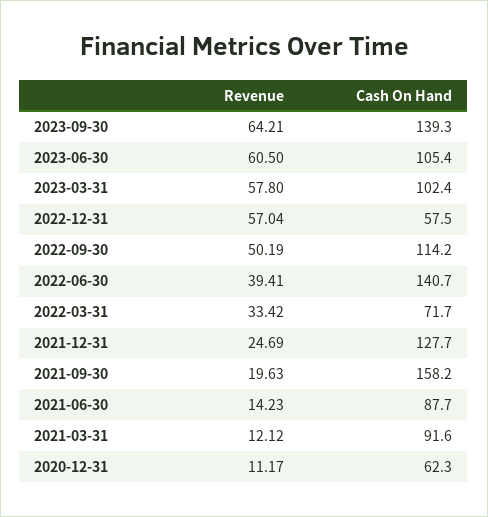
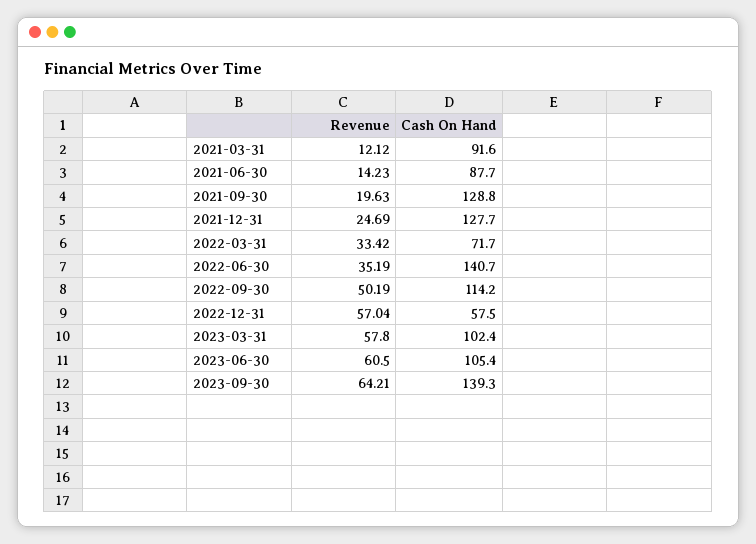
  {
    "Revenue": {
      "2023-09-30": 64.21,
      "2023-06-30": 60.5,
      "2023-03-31": 57.8,
      "2022-12-31": 57.04,
      "2022-09-30": 50.19,
-     "2022-06-30": 39.41,
+     "2022-06-30": 35.19,
      "2022-03-31": 33.42,
      "2021-12-31": 24.69,
      "2021-09-30": 19.63,
      "2021-06-30": 14.23,
-     "2021-03-31": 12.12,
+     "2021-03-31": 12.12
-     "2020-12-31": 11.17
    },
    "Cash On Hand": {
      "2023-09-30": 139.3,
      "2023-06-30": 105.4,
      "2023-03-31": 102.4,
      "2022-12-31": 57.5,
      "2022-09-30": 114.2,
      "2022-06-30": 140.7,
      "2022-03-31": 71.7,
      "2021-12-31": 127.7,
-     "2021-09-30": 158.2,
+     "2021-09-30": 128.8,
      "2021-06-30": 87.7,
-     "2021-03-31": 91.6,
+     "2021-03-31": 91.6
-     "2020-12-31": 62.3
    }
  }

